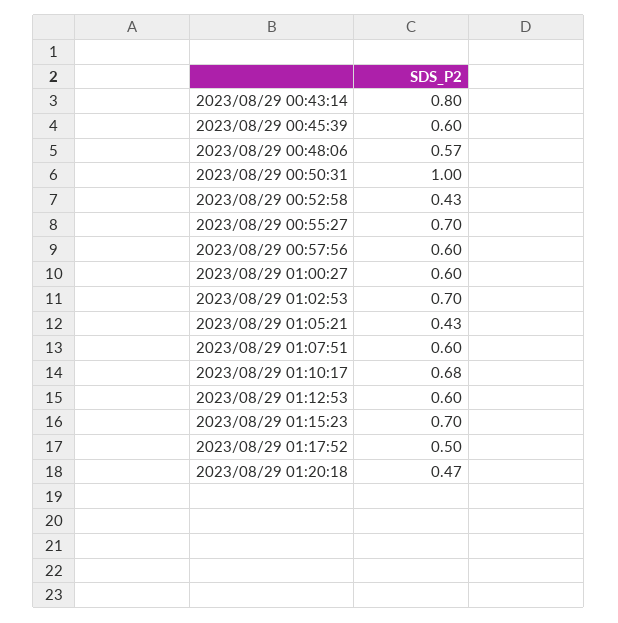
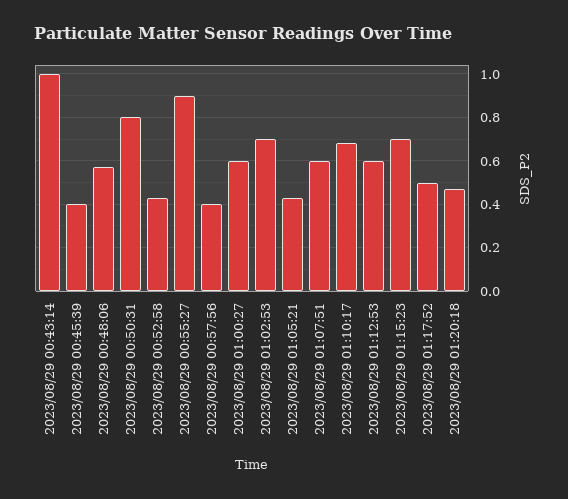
  {
-   "2023/08/29 00:43:14": 0.8,
+   "2023/08/29 00:43:14": 1,
-   "2023/08/29 00:45:39": 0.6,
+   "2023/08/29 00:45:39": 0.4,
    "2023/08/29 00:48:06": 0.57,
-   "2023/08/29 00:50:31": 1,
+   "2023/08/29 00:50:31": 0.8,
    "2023/08/29 00:52:58": 0.43,
-   "2023/08/29 00:55:27": 0.7,
+   "2023/08/29 00:55:27": 0.9,
-   "2023/08/29 00:57:56": 0.6,
+   "2023/08/29 00:57:56": 0.4,
    "2023/08/29 01:00:27": 0.6,
    "2023/08/29 01:02:53": 0.7,
    "2023/08/29 01:05:21": 0.43,
    "2023/08/29 01:07:51": 0.6,
    "2023/08/29 01:10:17": 0.68,
    "2023/08/29 01:12:53": 0.6,
    "2023/08/29 01:15:23": 0.7,
    "2023/08/29 01:17:52": 0.5,
    "2023/08/29 01:20:18": 0.47
  }

